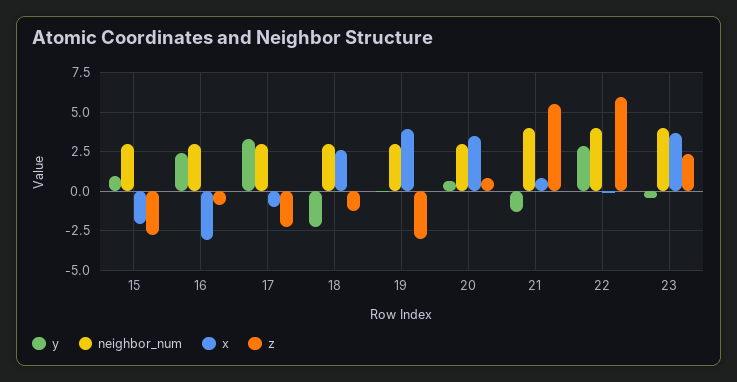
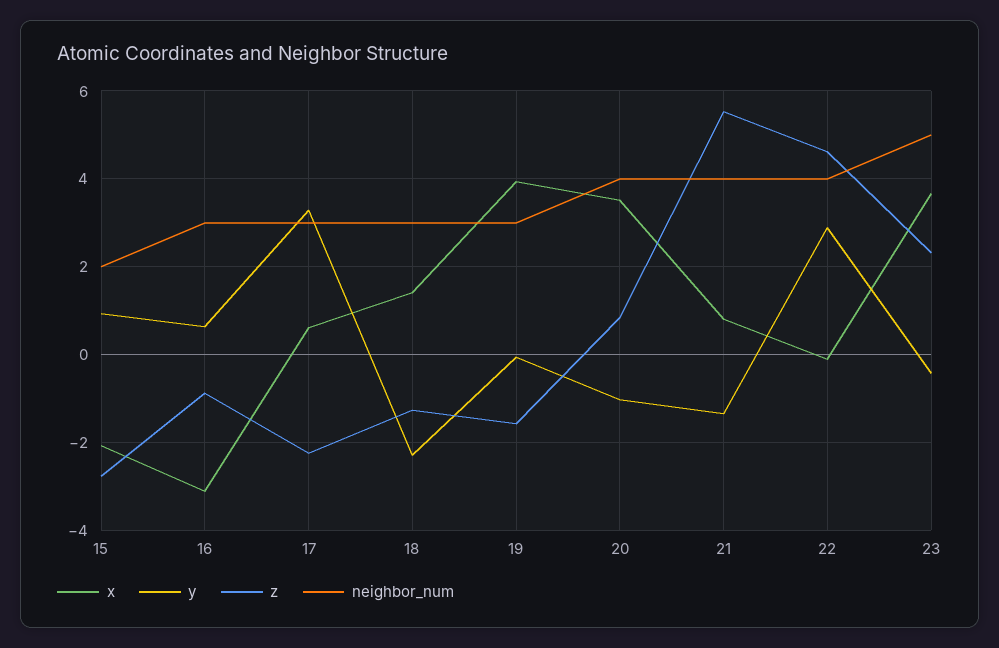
  {
    "y": {
      "15": 1,
-     "16": 2.5,
+     "16": 0.6,
      "17": 3.2,
      "18": -2.2,
      "19": 0,
-     "20": 0.5,
+     "20": -1,
      "21": -1.4,
      "22": 2.8,
      "23": -0.4
    },
    "neighbor_num": {
-     "15": 3,
+     "15": 2,
      "16": 3,
      "17": 3,
      "18": 3,
      "19": 3,
-     "20": 3,
+     "20": 4,
      "21": 4,
      "22": 4,
-     "23": 4
+     "23": 5
    },
    "x": {
      "15": -2,
      "16": -3.2,
-     "17": -1,
+     "17": 0.6,
-     "18": 2.5,
+     "18": 1.4,
      "19": 4,
      "20": 3.6,
      "21": 0.8,
      "22": -0.2,
      "23": 3.6
    },
    "z": {
      "15": -2.8,
      "16": -0.8,
      "17": -2.2,
      "18": -1.2,
-     "19": -3,
+     "19": -1.6,
      "20": 0.8,
      "21": 5.6,
-     "22": 6,
+     "22": 4.6,
      "23": 2.4
    }
  }

